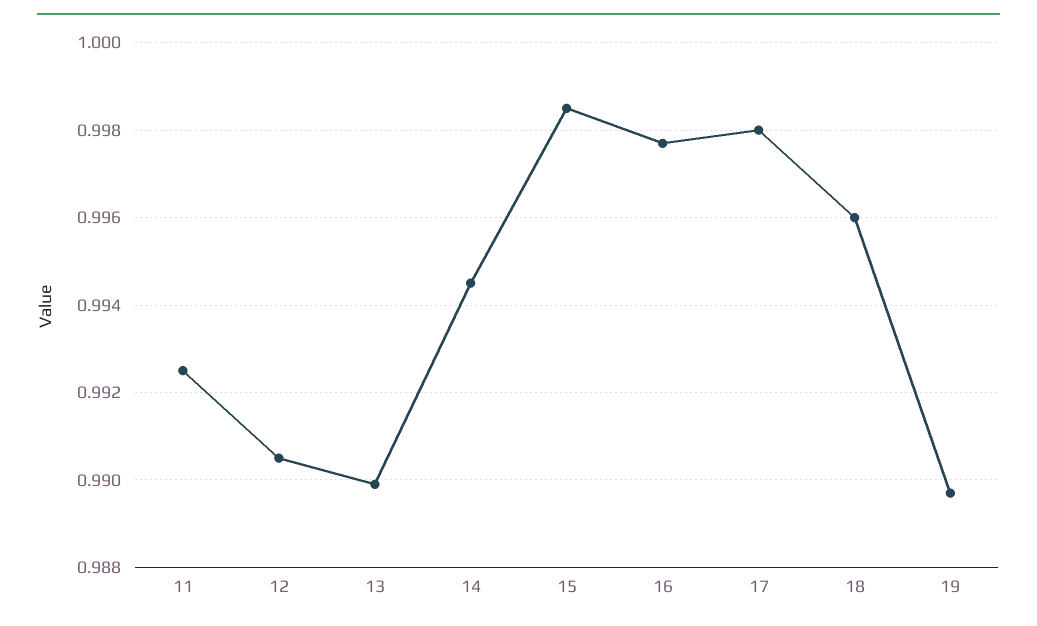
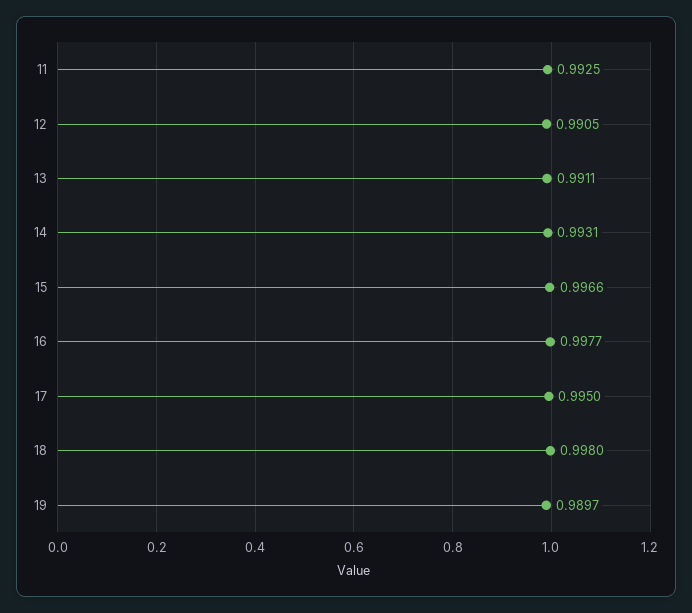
  {
    "11": 0.9925,
    "12": 0.9905,
-   "13": 0.99,
+   "13": 0.9911,
-   "14": 0.9945,
+   "14": 0.9931,
-   "15": 0.9985,
+   "15": 0.9966,
    "16": 0.9977,
-   "17": 0.998,
+   "17": 0.995,
-   "18": 0.996,
+   "18": 0.998,
    "19": 0.9897
  }

